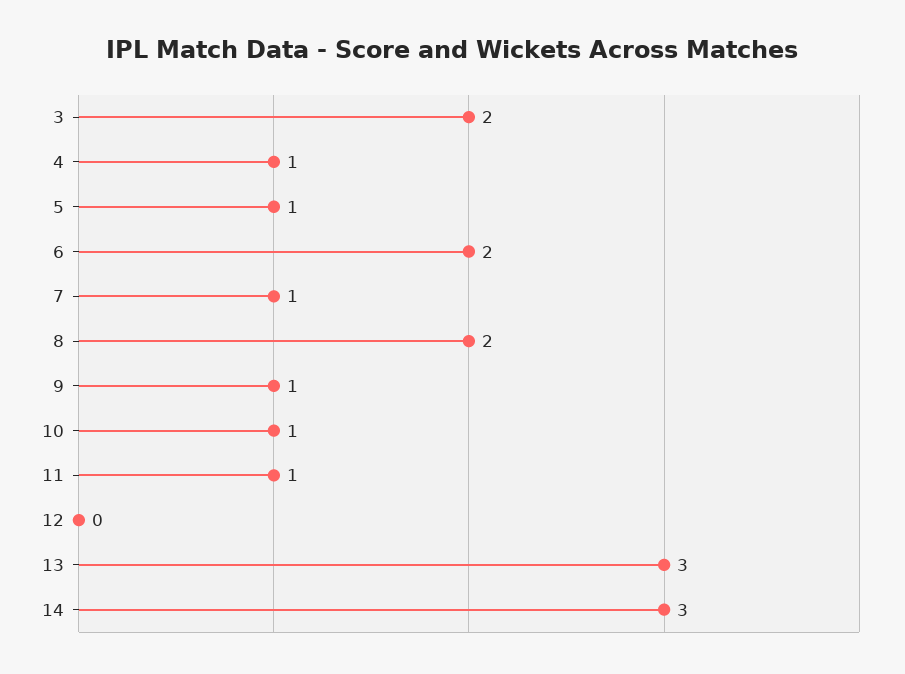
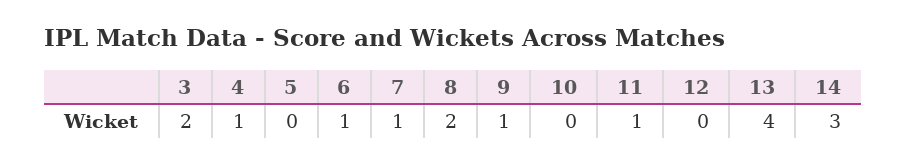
  {
    "3": 2,
    "4": 1,
-   "5": 1,
+   "5": 0,
-   "6": 2,
+   "6": 1,
    "7": 1,
    "8": 2,
    "9": 1,
-   "10": 1,
+   "10": 0,
    "11": 1,
    "12": 0,
-   "13": 3,
+   "13": 4,
    "14": 3
  }

